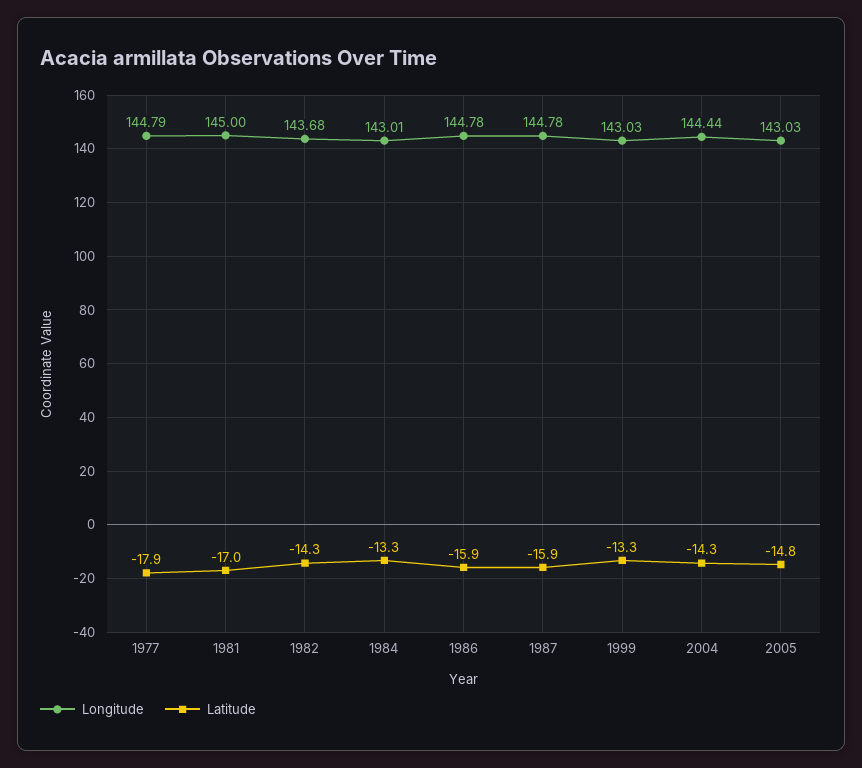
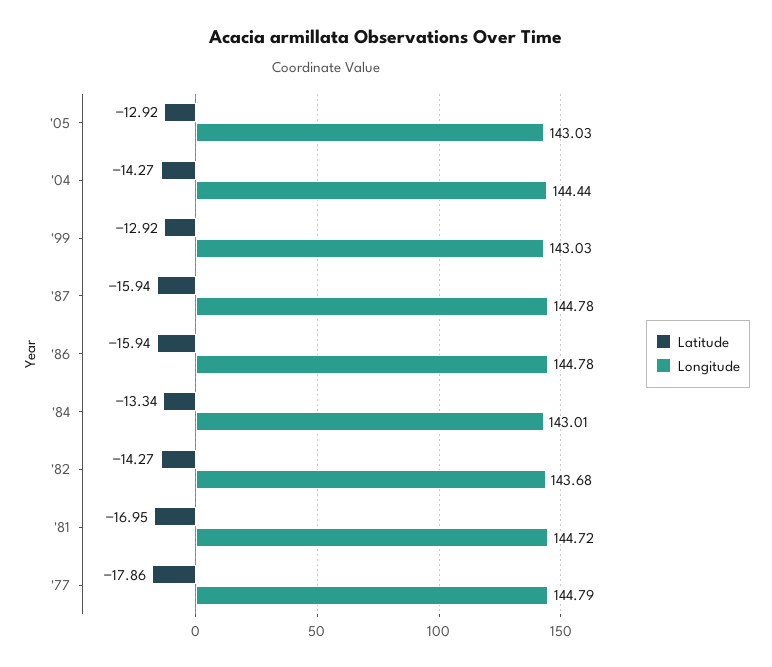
  {
    "Longitude": {
      "1977": 144.79,
-     "1981": 145,
+     "1981": 144.72,
      "1982": 143.68,
      "1984": 143.01,
      "1986": 144.78,
      "1987": 144.78,
      "1999": 143.03,
      "2004": 144.44,
      "2005": 143.03
    },
    "Latitude": {
      "1977": -17.86,
      "1981": -16.95,
      "1982": -14.27,
      "1984": -13.34,
      "1986": -15.94,
      "1987": -15.94,
-     "1999": -13.3,
+     "1999": -12.92,
      "2004": -14.27,
-     "2005": -14.8
+     "2005": -12.92
    }
  }

